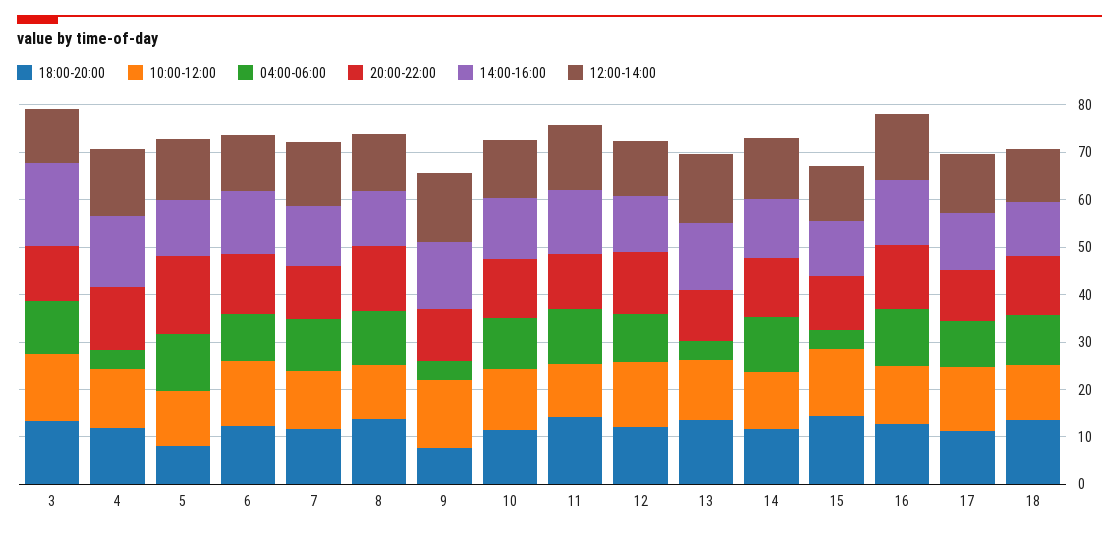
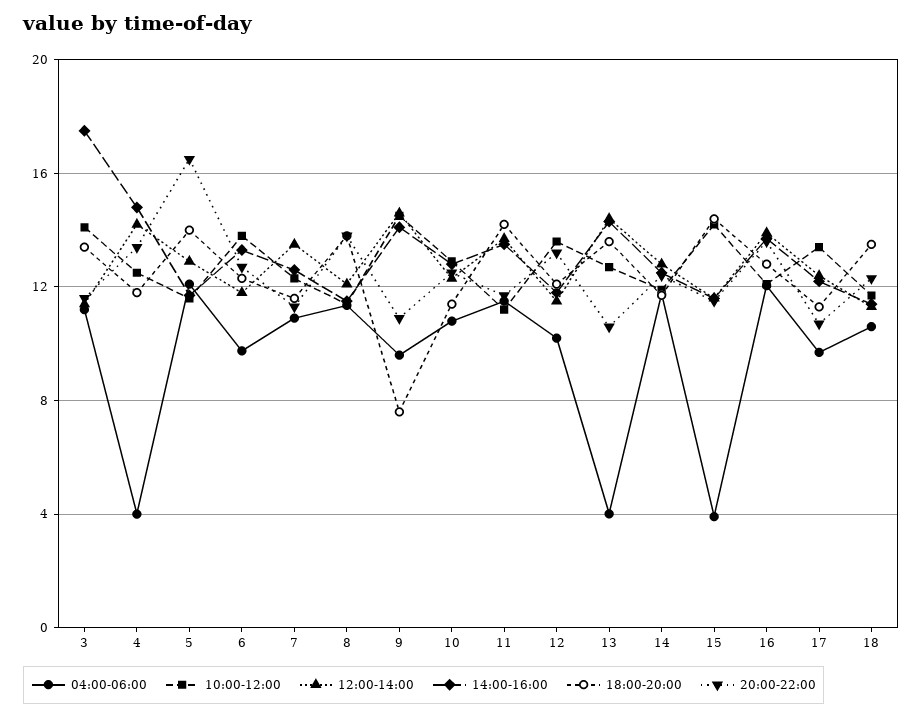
  {
    "18:00-20:00": {
      "3": 13.5,
      "4": 12,
-     "5": 8,
+     "5": 14,
      "6": 12.5,
      "7": 11.5,
      "8": 14,
      "9": 7.5,
      "10": 11.5,
      "11": 14,
      "12": 12,
      "13": 13.5,
      "14": 11.5,
      "15": 14.5,
      "16": 13,
      "17": 11.5,
      "18": 13.5
    },
    "10:00-12:00": {
      "3": 14,
      "4": 12.5,
      "5": 11.5,
      "6": 14,
      "7": 12.5,
      "8": 11.5,
      "9": 14.5,
      "10": 13,
      "11": 11,
      "12": 13.5,
      "13": 12.5,
      "14": 12,
      "15": 14,
      "16": 12,
      "17": 13.5,
      "18": 11.5
    },
    "04:00-06:00": {
      "3": 11,
      "4": 4,
      "5": 12,
      "6": 10,
      "7": 11,
      "8": 11.5,
-     "9": 4,
+     "9": 9.5,
      "10": 11,
      "11": 11.5,
      "12": 10,
      "13": 4,
      "14": 12,
      "15": 4,
      "16": 12,
      "17": 9.5,
      "18": 10.5
    },
    "20:00-22:00": {
      "3": 11.5,
      "4": 13.5,
      "5": 16.5,
      "6": 12.5,
      "7": 11.5,
      "8": 14,
      "9": 11,
      "10": 12.5,
      "11": 11.5,
      "12": 13,
      "13": 10.5,
      "14": 12.5,
      "15": 11.5,
      "16": 13.5,
      "17": 10.5,
      "18": 12.5
    },
    "14:00-16:00": {
      "3": 17.5,
      "4": 15,
      "5": 11.5,
      "6": 13.5,
      "7": 12.5,
      "8": 11.5,
      "9": 14,
      "10": 13,
      "11": 13.5,
      "12": 12,
      "13": 14.5,
      "14": 12.5,
      "15": 11.5,
      "16": 13.5,
      "17": 12,
      "18": 11.5
    },
    "12:00-14:00": {
      "3": 11.5,
      "4": 14,
      "5": 13,
      "6": 12,
      "7": 13.5,
      "8": 12,
      "9": 14.5,
      "10": 12.5,
      "11": 13.5,
      "12": 11.5,
      "13": 14.5,
      "14": 13,
      "15": 11.5,
      "16": 14,
      "17": 12.5,
      "18": 11.5
    }
  }

